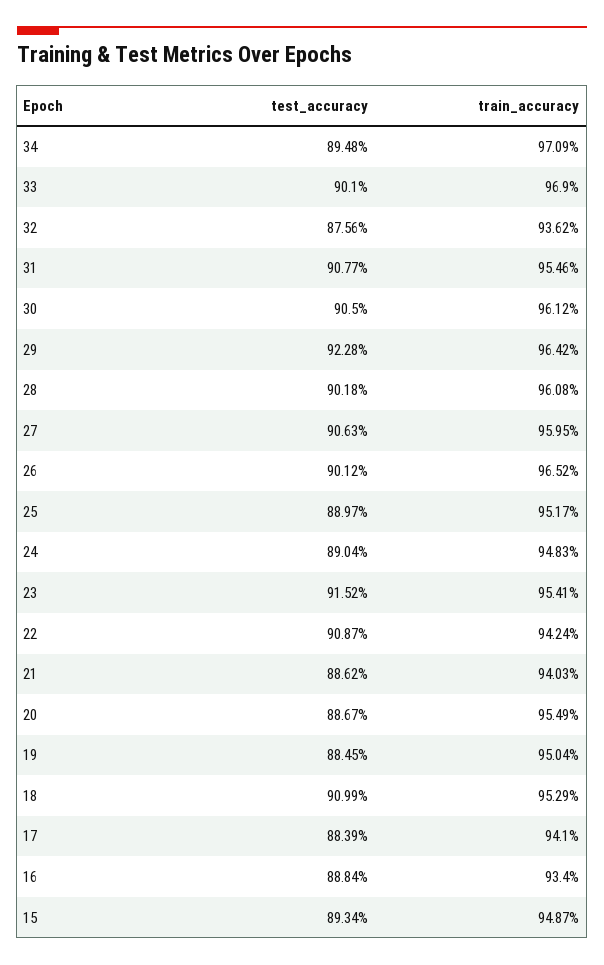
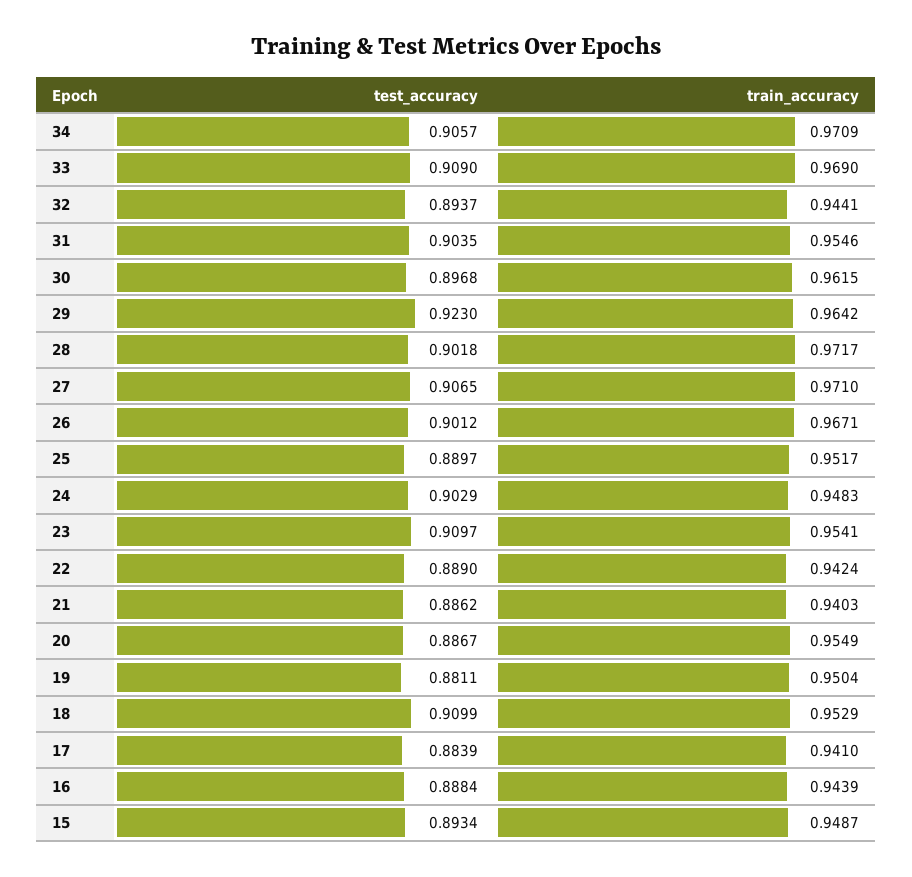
  {
    "test_accuracy": {
-     "34": 0.8948,
+     "34": 0.9057,
-     "33": 0.901,
+     "33": 0.909,
-     "32": 0.8756,
+     "32": 0.8937,
-     "31": 0.9077,
+     "31": 0.9035,
-     "30": 0.905,
+     "30": 0.8968,
-     "29": 0.9228,
+     "29": 0.923,
      "28": 0.9018,
-     "27": 0.9063,
+     "27": 0.9065,
      "26": 0.9012,
      "25": 0.8897,
-     "24": 0.8904,
+     "24": 0.9029,
-     "23": 0.9152,
+     "23": 0.9097,
-     "22": 0.9087,
+     "22": 0.889,
      "21": 0.8862,
      "20": 0.8867,
-     "19": 0.8845,
+     "19": 0.8811,
      "18": 0.9099,
      "17": 0.8839,
      "16": 0.8884,
      "15": 0.8934
    },
    "train_accuracy": {
      "34": 0.9709,
      "33": 0.969,
-     "32": 0.9362,
+     "32": 0.9441,
      "31": 0.9546,
-     "30": 0.9612,
+     "30": 0.9615,
      "29": 0.9642,
-     "28": 0.9608,
+     "28": 0.9717,
-     "27": 0.9595,
+     "27": 0.971,
-     "26": 0.9652,
+     "26": 0.9671,
      "25": 0.9517,
      "24": 0.9483,
      "23": 0.9541,
      "22": 0.9424,
      "21": 0.9403,
      "20": 0.9549,
      "19": 0.9504,
      "18": 0.9529,
      "17": 0.941,
-     "16": 0.934,
+     "16": 0.9439,
      "15": 0.9487
    }
  }

